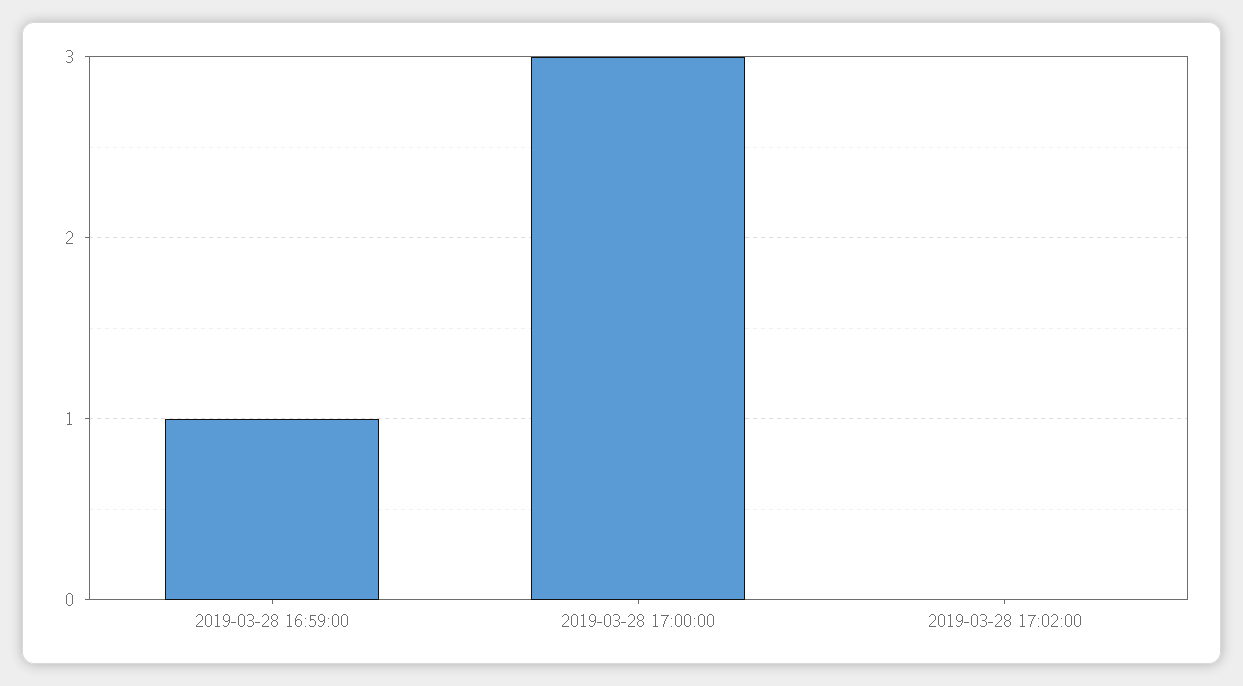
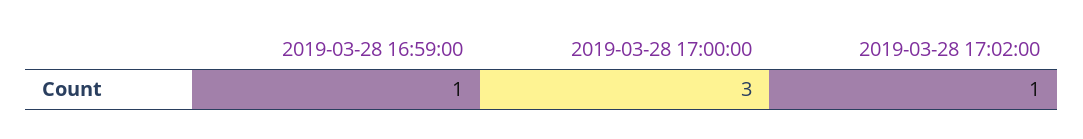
  {
    "2019-03-28 16:59:00": 1,
    "2019-03-28 17:00:00": 3,
-   "2019-03-28 17:02:00": 0
+   "2019-03-28 17:02:00": 1
  }

